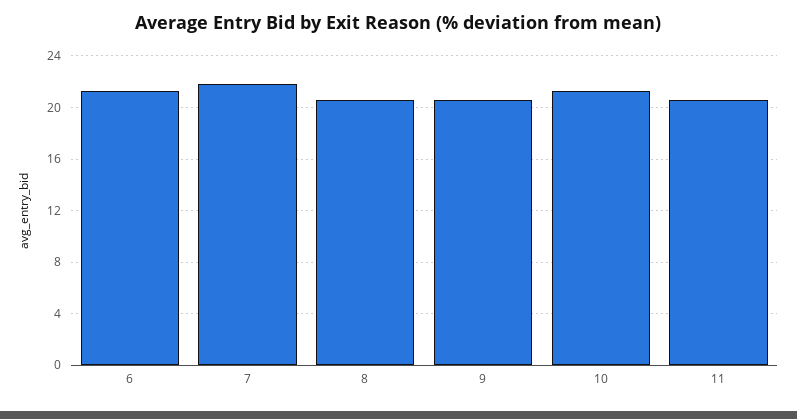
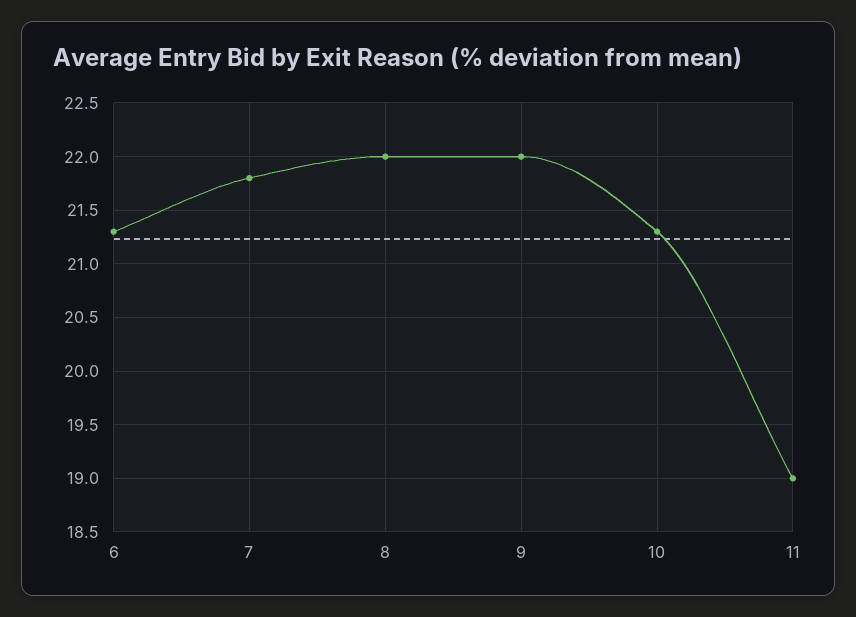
  {
    "6": 21.3,
    "7": 21.8,
-   "8": 20.5,
+   "8": 22,
-   "9": 20.5,
+   "9": 22,
    "10": 21.3,
-   "11": 20.5
+   "11": 19
  }

